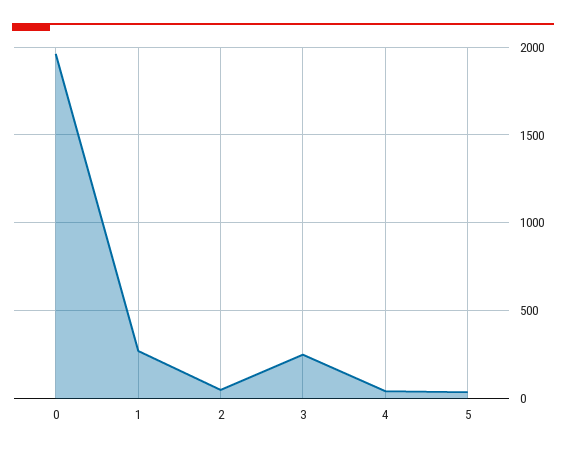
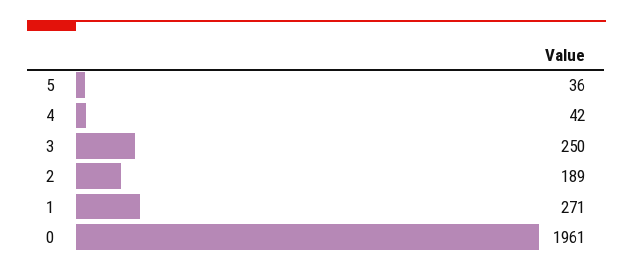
  {
    "0": 1961,
    "1": 271,
-   "2": 50,
+   "2": 189,
    "3": 250,
    "4": 42,
    "5": 36
  }

